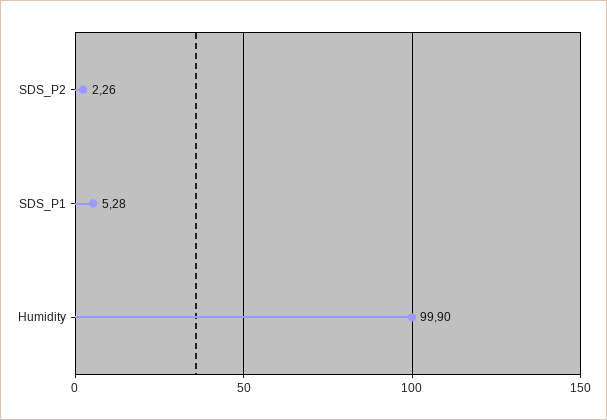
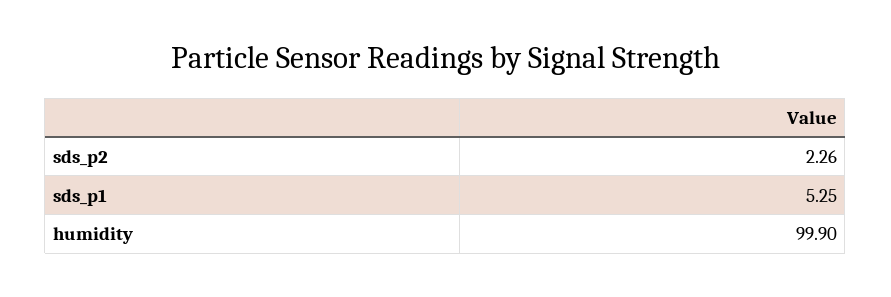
  {
    "SDS_P2": 2.26,
-   "SDS_P1": 5.28,
+   "SDS_P1": 5.25,
    "Humidity": 99.9
  }

